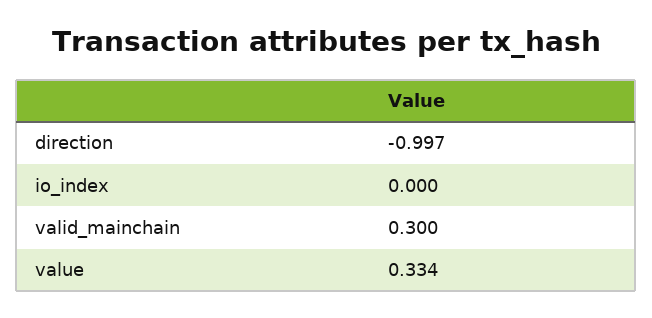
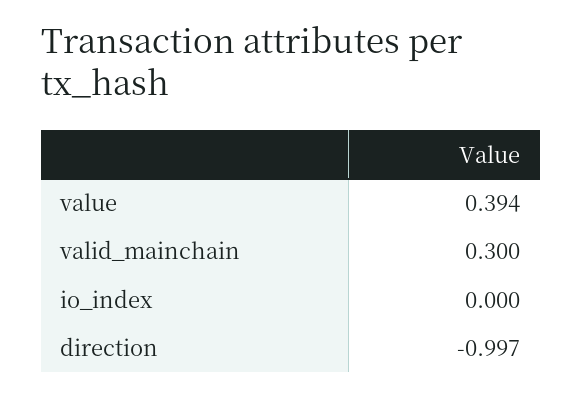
  {
    "direction": -0.997,
    "io_index": 0,
    "valid_mainchain": 0.3,
-   "value": 0.334
+   "value": 0.394
  }

